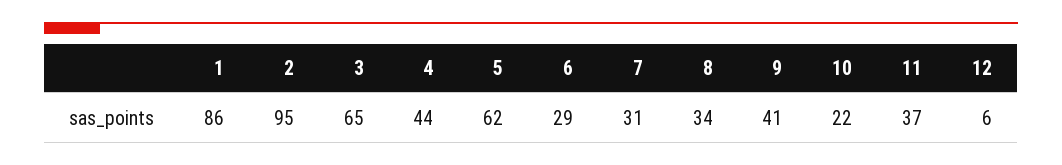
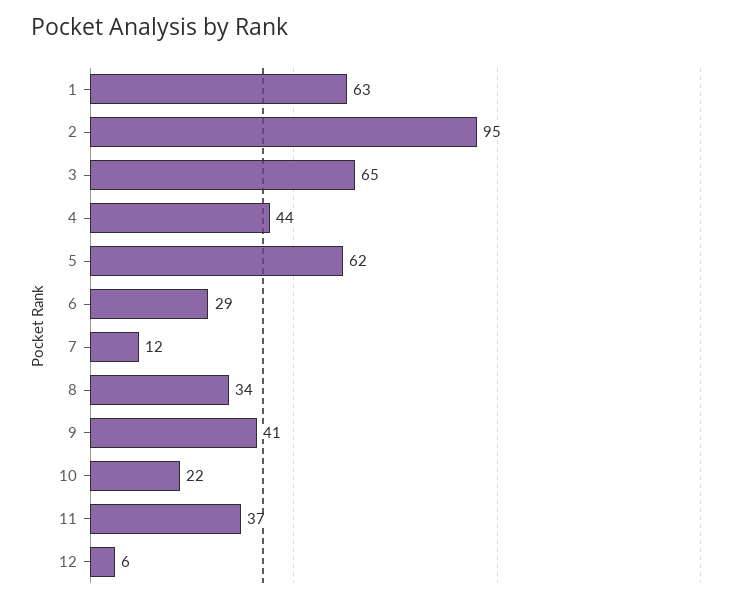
  {
-   "1": 86,
+   "1": 63,
    "2": 95,
    "3": 65,
    "4": 44,
    "5": 62,
    "6": 29,
-   "7": 31,
+   "7": 12,
    "8": 34,
    "9": 41,
    "10": 22,
    "11": 37,
    "12": 6
  }

